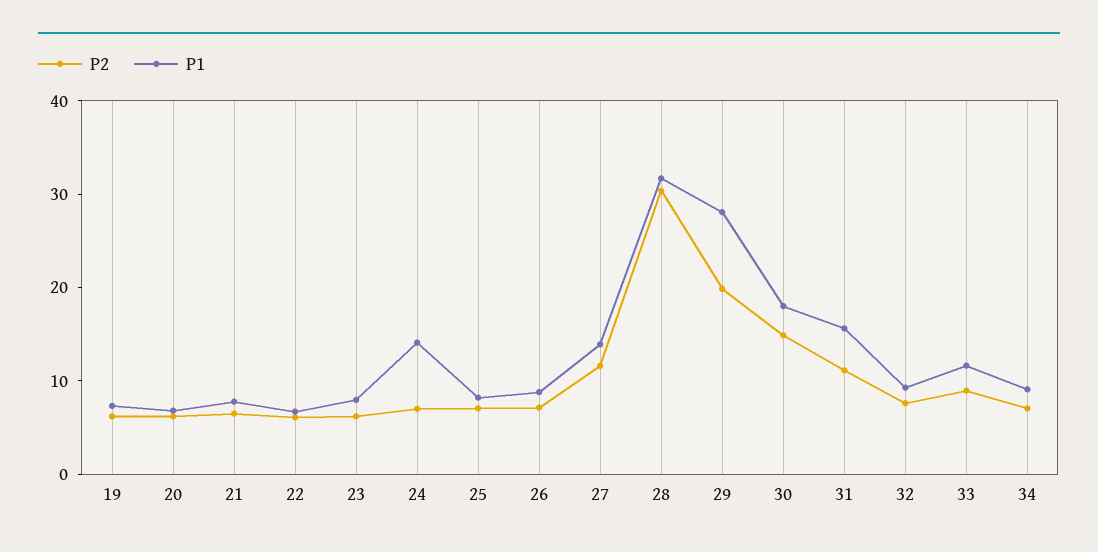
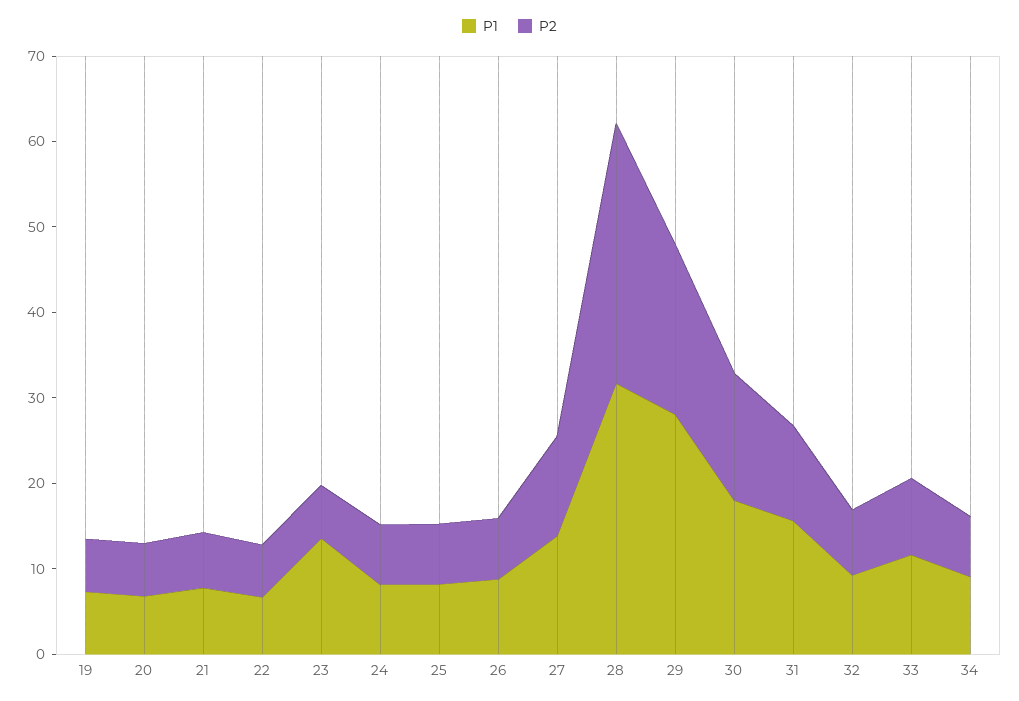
  {
    "P2": {
      "19": 6,
      "20": 6,
      "21": 6,
      "22": 6,
      "23": 6,
      "24": 8,
      "25": 8,
      "26": 8,
      "27": 12,
      "28": 30,
      "29": 20,
      "30": 14,
      "31": 12,
      "32": 8,
      "33": 8,
      "34": 8
    },
    "P1": {
      "19": 8,
      "20": 6,
      "21": 8,
      "22": 6,
-     "23": 8,
+     "23": 14,
-     "24": 14,
+     "24": 8,
      "25": 8,
      "26": 8,
      "27": 14,
      "28": 32,
      "29": 28,
      "30": 18,
      "31": 16,
      "32": 10,
      "33": 12,
      "34": 10
    }
  }

